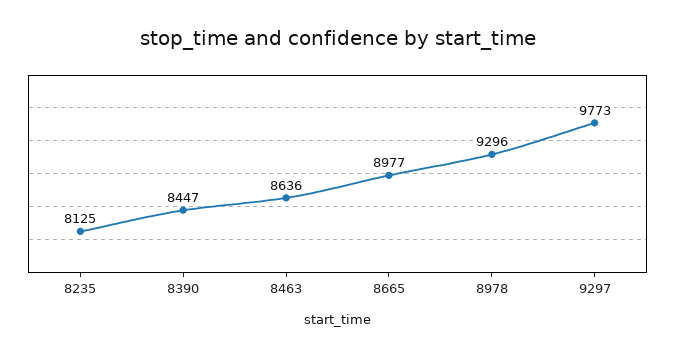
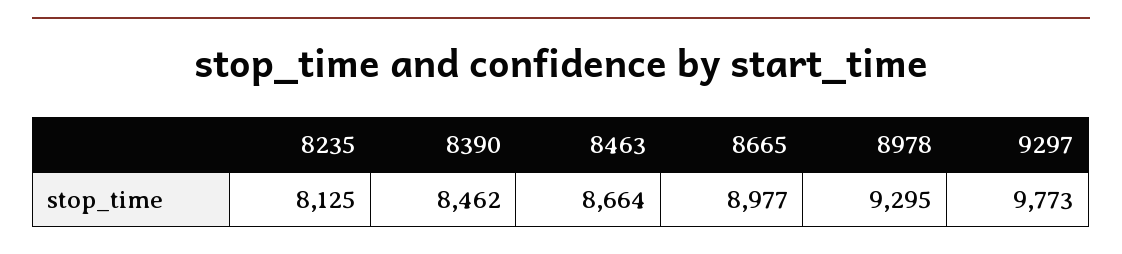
  {
    "8235": 8125,
-   "8390": 8447,
+   "8390": 8462,
-   "8463": 8636,
+   "8463": 8664,
    "8665": 8977,
-   "8978": 9296,
+   "8978": 9295,
    "9297": 9773
  }

